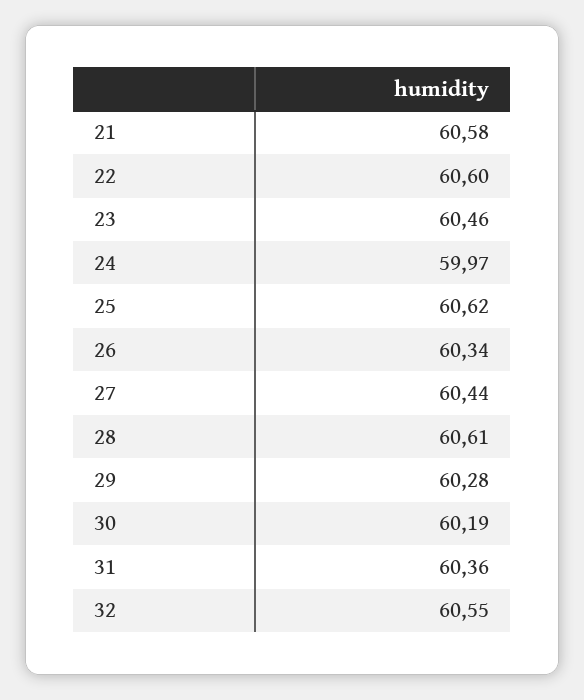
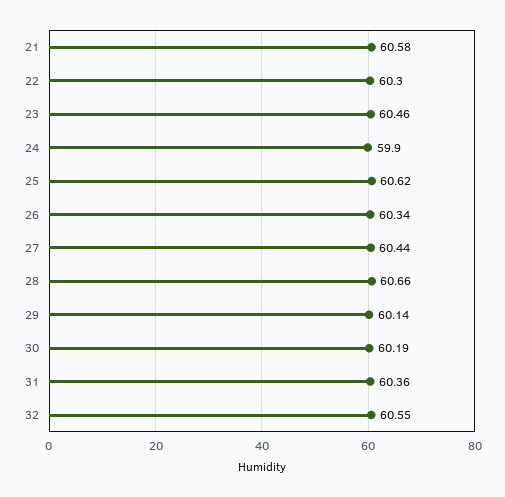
  {
    "21": 60.58,
-   "22": 60.6,
+   "22": 60.3,
    "23": 60.46,
-   "24": 59.97,
+   "24": 59.9,
    "25": 60.62,
    "26": 60.34,
    "27": 60.44,
-   "28": 60.61,
+   "28": 60.66,
-   "29": 60.28,
+   "29": 60.14,
    "30": 60.19,
    "31": 60.36,
    "32": 60.55
  }

